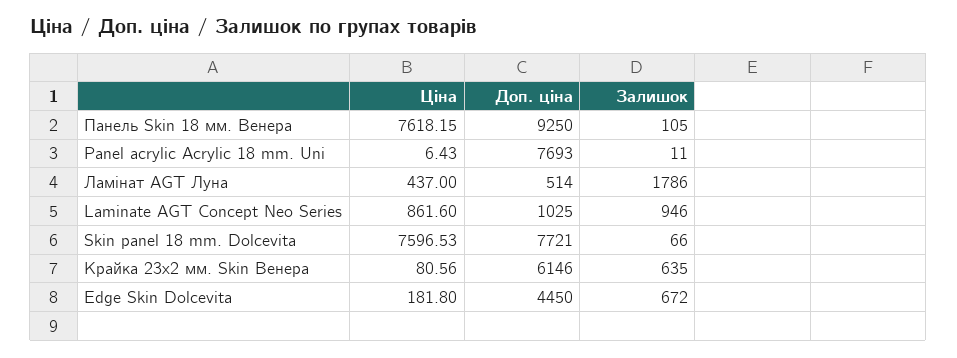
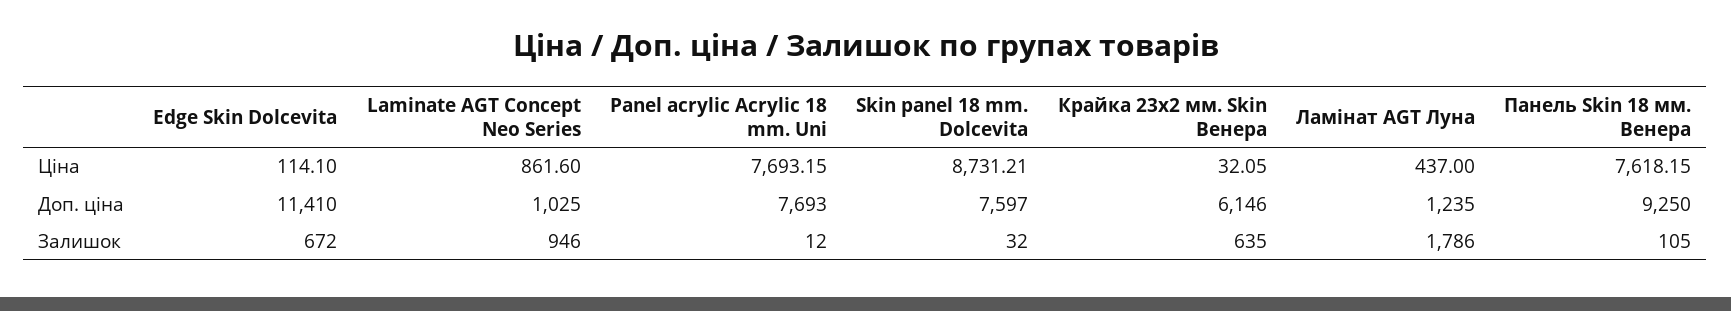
  {
    "Ціна": {
      "Панель Skin 18 мм. Венера": 7618.15,
-     "Panel acrylic Acrylic 18 mm. Uni": 6.43,
+     "Panel acrylic Acrylic 18 mm. Uni": 7693.15,
      "Ламінат AGT Луна": 437,
      "Laminate AGT Concept Neo Series": 861.6,
-     "Skin panel 18 mm. Dolcevita": 7596.53,
+     "Skin panel 18 mm. Dolcevita": 8731.21,
-     "Крайка 23x2 мм. Skin Венера": 80.56,
+     "Крайка 23x2 мм. Skin Венера": 32.05,
-     "Edge Skin Dolcevita": 181.8
+     "Edge Skin Dolcevita": 114.1
    },
    "Доп. ціна": {
      "Панель Skin 18 мм. Венера": 9250,
      "Panel acrylic Acrylic 18 mm. Uni": 7693,
-     "Ламінат AGT Луна": 514,
+     "Ламінат AGT Луна": 1235,
      "Laminate AGT Concept Neo Series": 1025,
-     "Skin panel 18 mm. Dolcevita": 7721,
+     "Skin panel 18 mm. Dolcevita": 7597,
      "Крайка 23x2 мм. Skin Венера": 6146,
-     "Edge Skin Dolcevita": 4450
+     "Edge Skin Dolcevita": 11410
    },
    "Залишок": {
      "Панель Skin 18 мм. Венера": 105,
-     "Panel acrylic Acrylic 18 mm. Uni": 11,
+     "Panel acrylic Acrylic 18 mm. Uni": 12,
      "Ламінат AGT Луна": 1786,
      "Laminate AGT Concept Neo Series": 946,
-     "Skin panel 18 mm. Dolcevita": 66,
+     "Skin panel 18 mm. Dolcevita": 32,
      "Крайка 23x2 мм. Skin Венера": 635,
      "Edge Skin Dolcevita": 672
    }
  }

